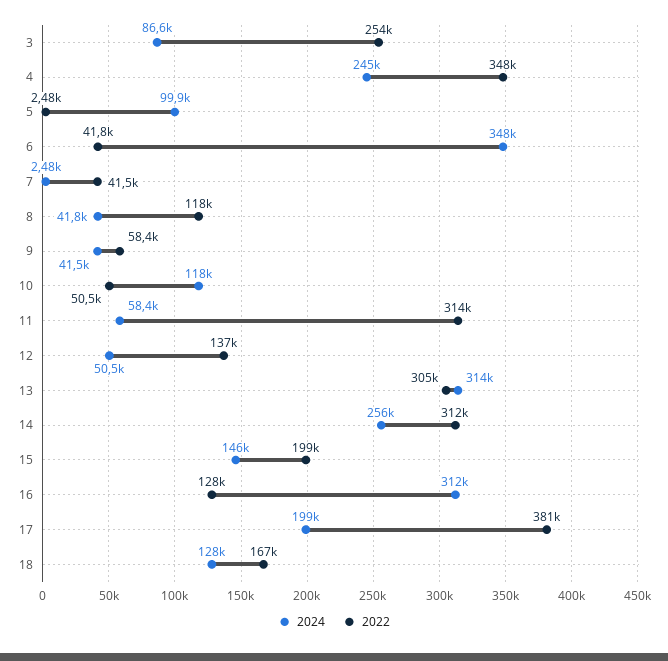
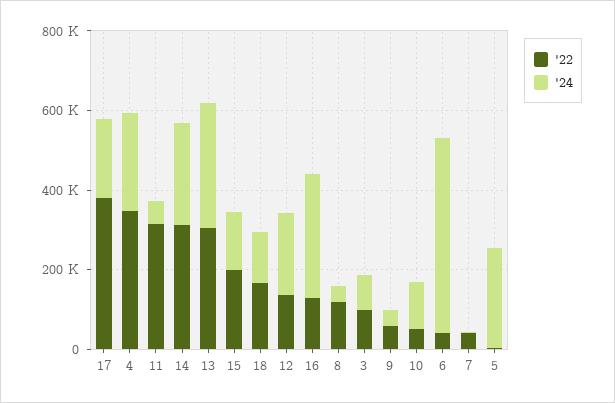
  {
    "2024": {
      "3": 86600,
      "4": 245000,
-     "5": 99900,
+     "5": 250000,
-     "6": 348000,
+     "6": 500000,
      "7": 2480,
      "8": 41800,
      "9": 41500,
      "10": 118000,
      "11": 58400,
-     "12": 50500,
+     "12": 200000,
      "13": 314000,
      "14": 256000,
      "15": 146000,
      "16": 312000,
      "17": 199000,
      "18": 128000
    },
    "2022": {
-     "3": 254000,
+     "3": 100000,
      "4": 348000,
      "5": 2480,
      "6": 41800,
      "7": 41500,
      "8": 118000,
      "9": 58400,
      "10": 50500,
      "11": 314000,
      "12": 137000,
      "13": 305000,
      "14": 312000,
      "15": 199000,
      "16": 128000,
      "17": 381000,
      "18": 167000
    }
  }

